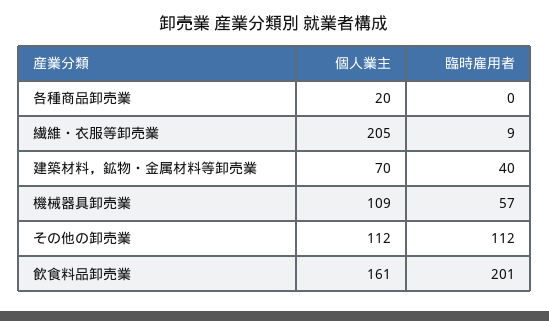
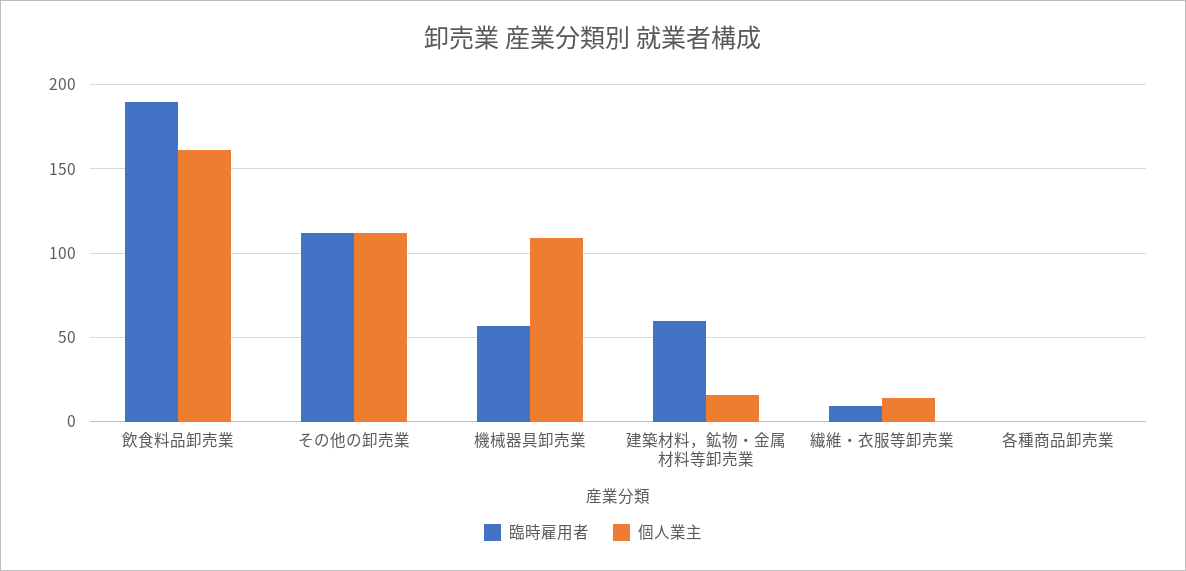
  {
    "個人業主": {
-     "各種商品卸売業": 20,
+     "各種商品卸売業": 0,
-     "繊維・衣服等卸売業": 205,
+     "繊維・衣服等卸売業": 15,
-     "建築材料，鉱物・金属材料等卸売業": 70,
+     "建築材料，鉱物・金属材料等卸売業": 15,
      "機械器具卸売業": 109,
      "その他の卸売業": 112,
      "飲食料品卸売業": 161
    },
    "臨時雇用者": {
      "各種商品卸売業": 0,
      "繊維・衣服等卸売業": 9,
-     "建築材料，鉱物・金属材料等卸売業": 40,
+     "建築材料，鉱物・金属材料等卸売業": 60,
      "機械器具卸売業": 57,
      "その他の卸売業": 112,
-     "飲食料品卸売業": 201
+     "飲食料品卸売業": 190
    }
  }

